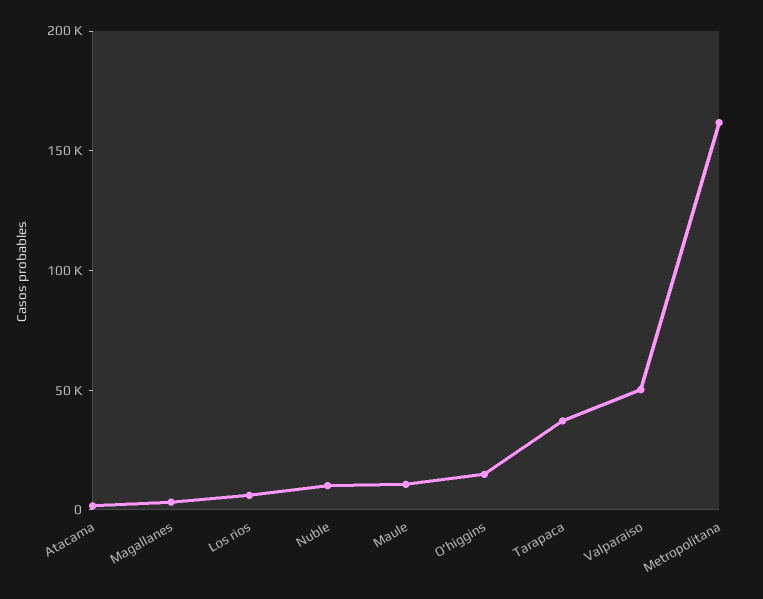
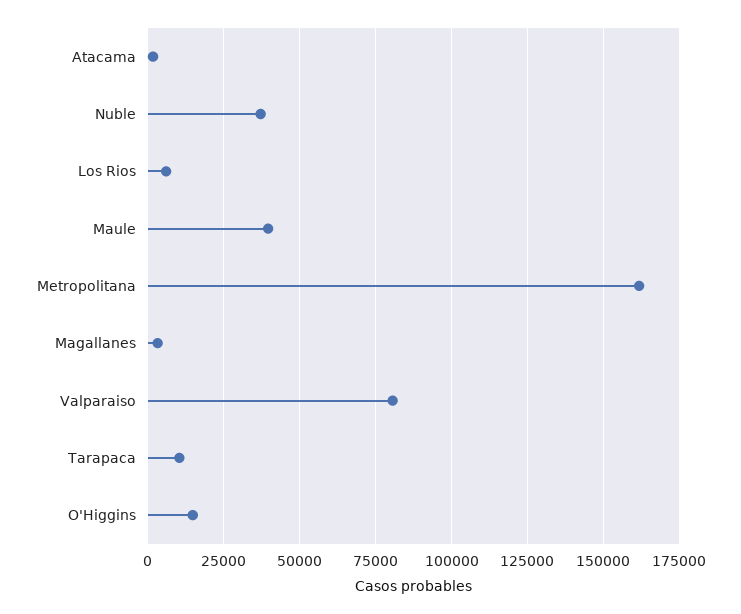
  {
    "Atacama": 2500,
    "Magallanes": 2500,
    "Los rios": 5000,
-   "Nuble": 10000,
+   "Nuble": 37500,
-   "Maule": 10000,
+   "Maule": 40000,
    "O'higgins": 15000,
-   "Tarapaca": 40000,
+   "Tarapaca": 10000,
-   "Valparaiso": 50000,
+   "Valparaiso": 80000,
    "Metropolitana": 162500
  }

